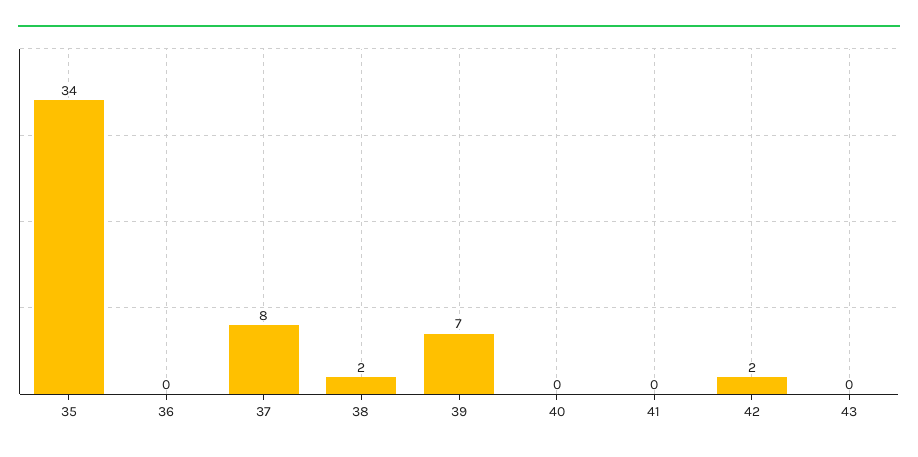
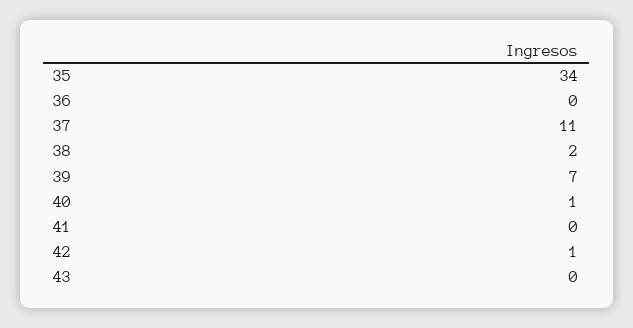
  {
    "35": 34,
    "36": 0,
-   "37": 8,
+   "37": 11,
    "38": 2,
    "39": 7,
-   "40": 0,
+   "40": 1,
    "41": 0,
-   "42": 2,
+   "42": 1,
    "43": 0
  }

